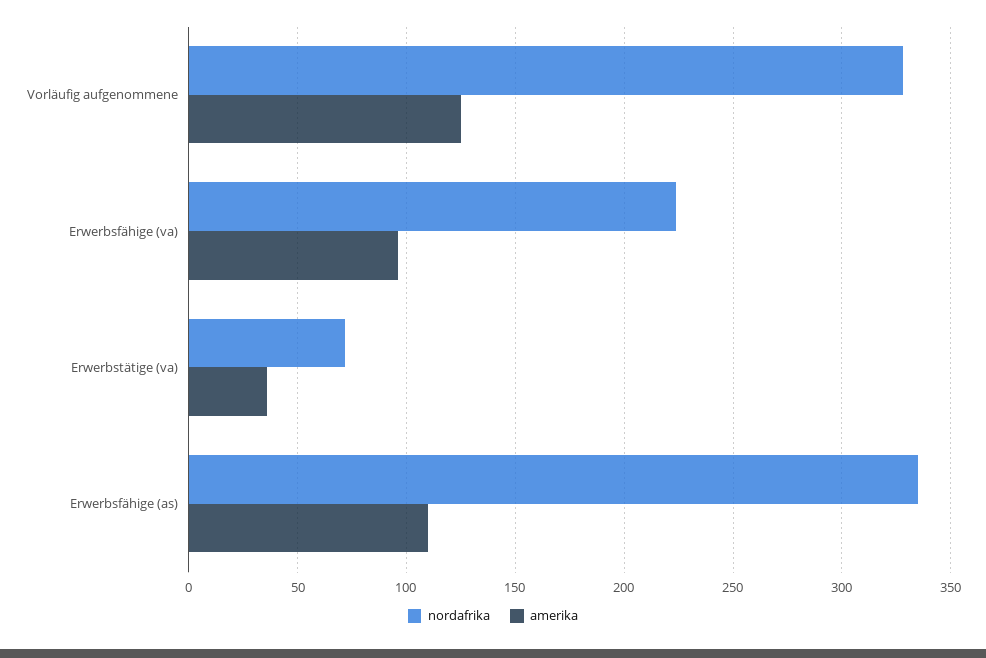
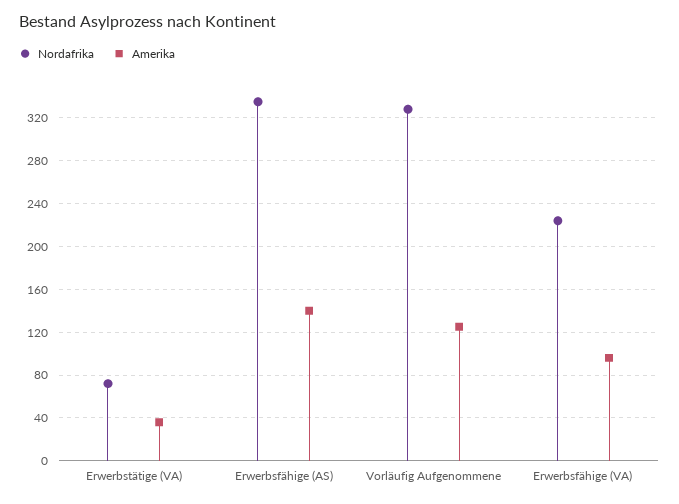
  {
    "nordafrika": {
      "Vorläufig aufgenommene": 330,
      "Erwerbsfähige (va)": 225,
      "Erwerbstätige (va)": 70,
      "Erwerbsfähige (as)": 335
    },
    "amerika": {
      "Vorläufig aufgenommene": 125,
      "Erwerbsfähige (va)": 95,
      "Erwerbstätige (va)": 35,
-     "Erwerbsfähige (as)": 110
+     "Erwerbsfähige (as)": 140
    }
  }

